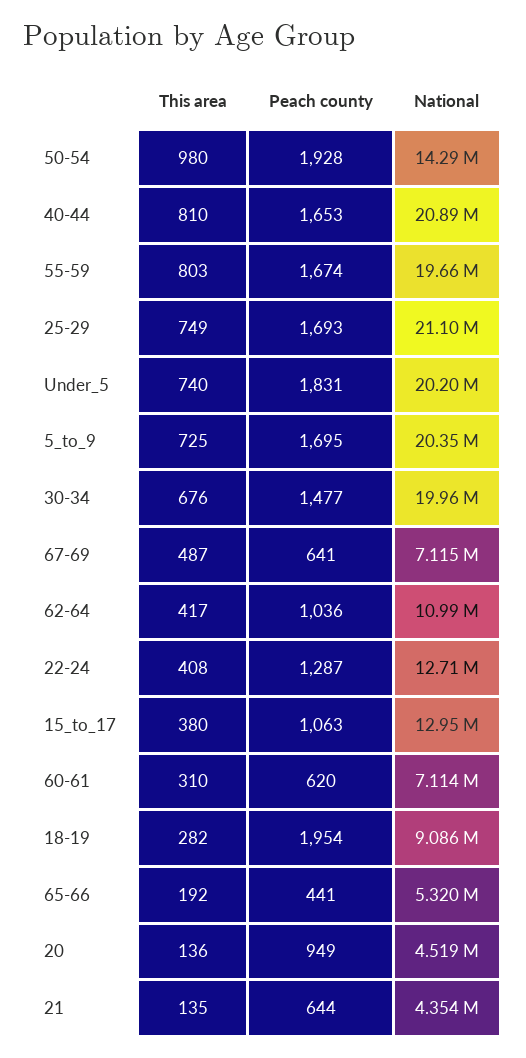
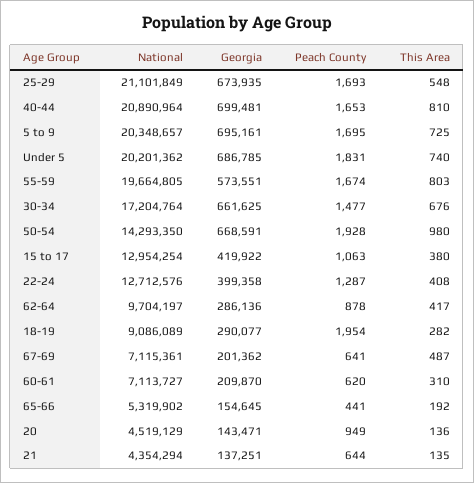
  {
    "This area": {
      "50-54": 980,
      "40-44": 810,
      "55-59": 803,
-     "25-29": 749,
+     "25-29": 548,
      "Under_5": 740,
      "5_to_9": 725,
      "30-34": 676,
      "67-69": 487,
      "62-64": 417,
      "22-24": 408,
      "15_to_17": 380,
      "60-61": 310,
      "18-19": 282,
      "65-66": 192,
      "20": 136,
      "21": 135
    },
    "Peach county": {
      "50-54": 1928,
      "40-44": 1653,
      "55-59": 1674,
      "25-29": 1693,
      "Under_5": 1831,
      "5_to_9": 1695,
      "30-34": 1477,
      "67-69": 641,
-     "62-64": 1036,
+     "62-64": 878,
      "22-24": 1287,
      "15_to_17": 1063,
      "60-61": 620,
      "18-19": 1954,
      "65-66": 441,
      "20": 949,
      "21": 644
    },
    "National": {
      "50-54": 14293350,
      "40-44": 20890964,
      "55-59": 19664805,
      "25-29": 21101849,
      "Under_5": 20201362,
      "5_to_9": 20348657,
-     "30-34": 19960000,
+     "30-34": 17204764,
      "67-69": 7115361,
-     "62-64": 10990000,
+     "62-64": 9704197,
      "22-24": 12712576,
      "15_to_17": 12954254,
      "60-61": 7113727,
      "18-19": 9086089,
      "65-66": 5319902,
      "20": 4519129,
      "21": 4354294
-   }
+   },
+   "Georgia": {
+     "25-29": 673935,
+     "40-44": 699481,
+     "5_to_9": 695161,
+     "Under_5": 686785,
+     "55-59": 573551,
+     "30-34": 661625,
+     "50-54": 668591,
+     "15_to_17": 419922,
+     "22-24": 399358,
+     "62-64": 286136,
+     "18-19": 290077,
+     "67-69": 201362,
+     "60-61": 209870,
+     "65-66": 154645,
+     "20": 143471,
+     "21": 137251
+   }
  }

